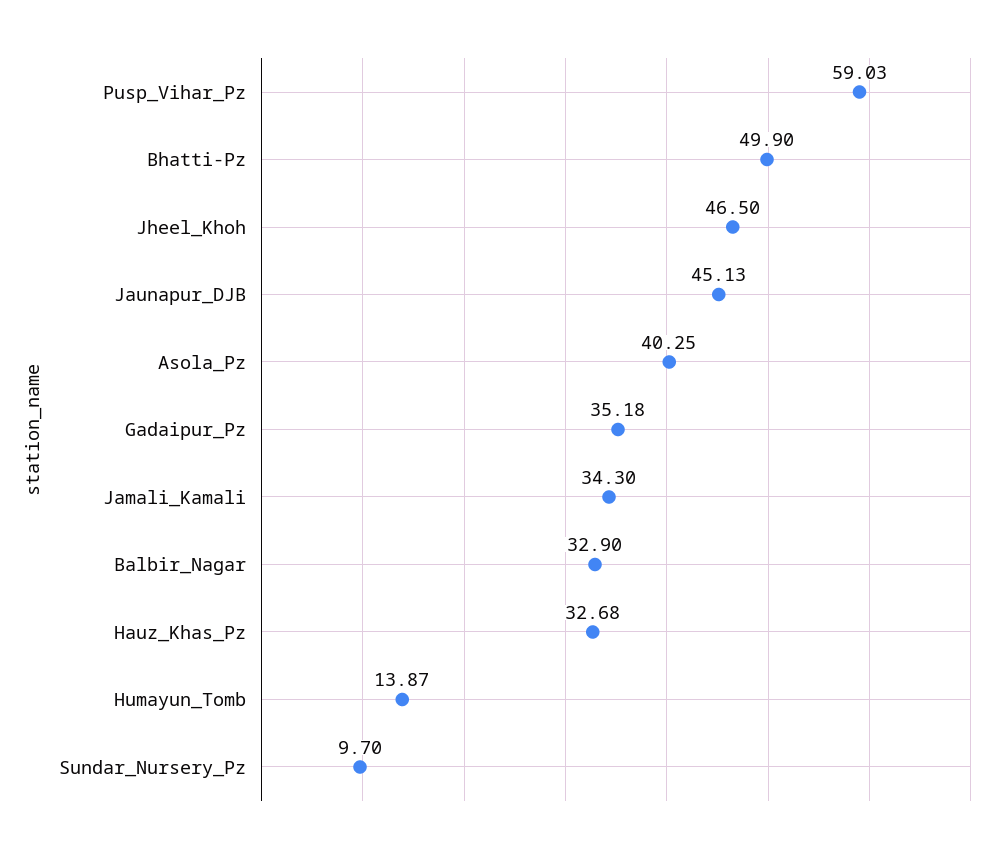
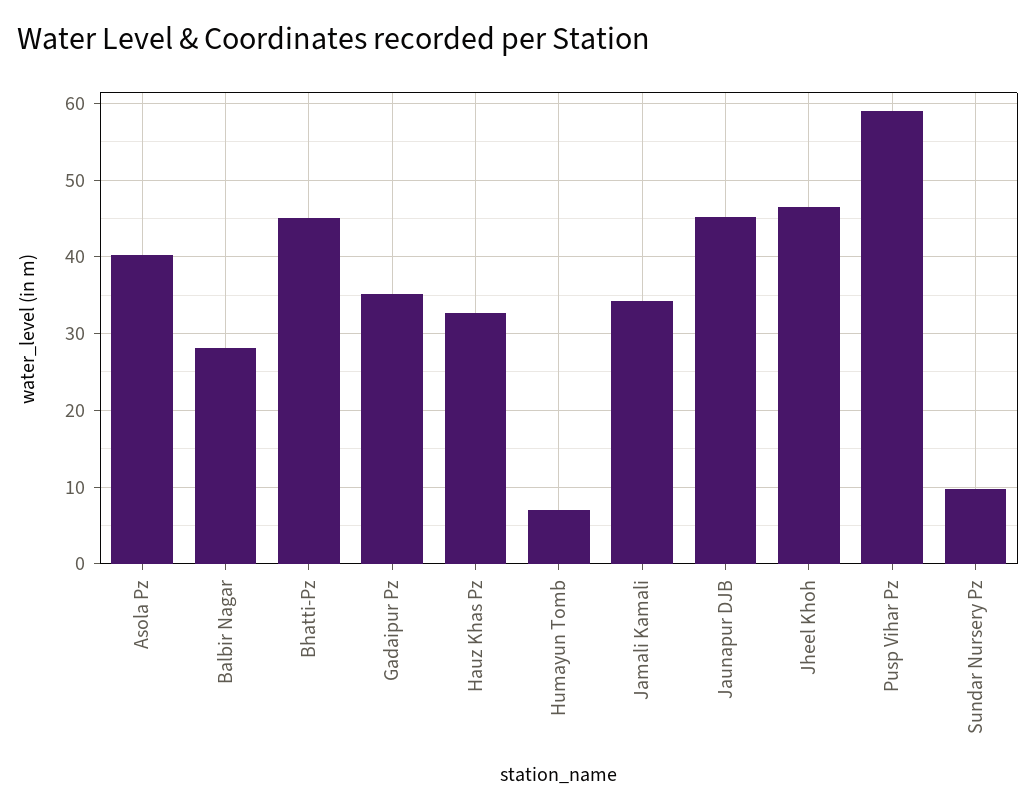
  {
    "Pusp_Vihar_Pz": 59.03,
-   "Bhatti-Pz": 49.9,
+   "Bhatti-Pz": 45,
    "Jheel_Khoh": 46.5,
    "Jaunapur_DJB": 45.13,
    "Asola_Pz": 40.25,
    "Gadaipur_Pz": 35.18,
    "Jamali_Kamali": 34.3,
-   "Balbir_Nagar": 32.9,
+   "Balbir_Nagar": 28,
    "Hauz_Khas_Pz": 32.68,
-   "Humayun_Tomb": 13.87,
+   "Humayun_Tomb": 7,
    "Sundar_Nursery_Pz": 9.7
  }

